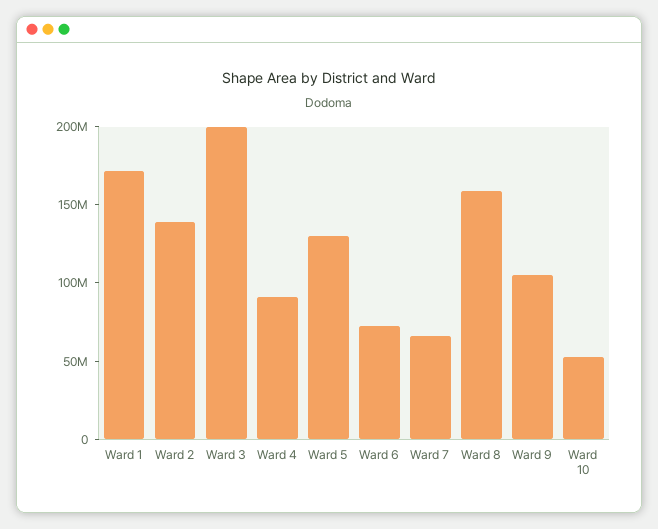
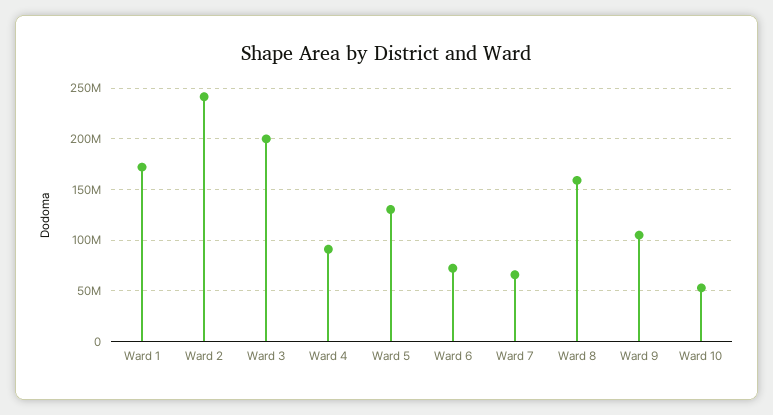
  {
    "Ward 1": 170000000,
-   "Ward 2": 140000000,
+   "Ward 2": 240000000,
    "Ward 3": 200000000,
    "Ward 4": 90000000,
    "Ward 5": 130000000,
    "Ward 6": 70000000,
    "Ward 7": 70000000,
    "Ward 8": 160000000,
    "Ward 9": 100000000,
    "Ward 10": 50000000
  }

